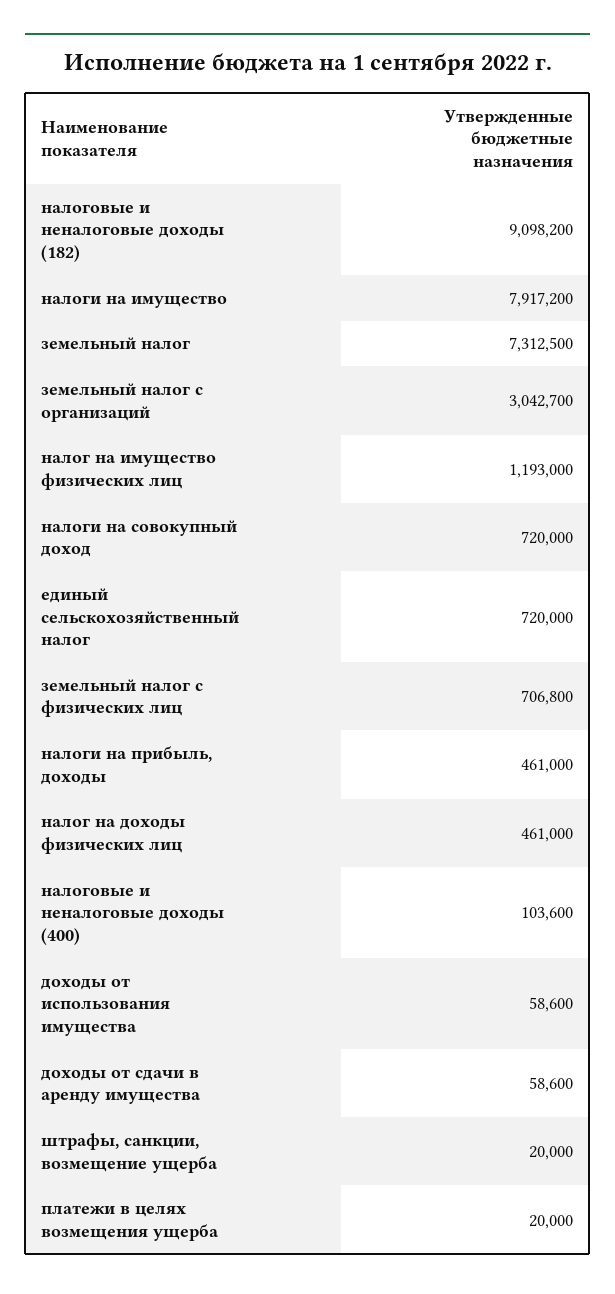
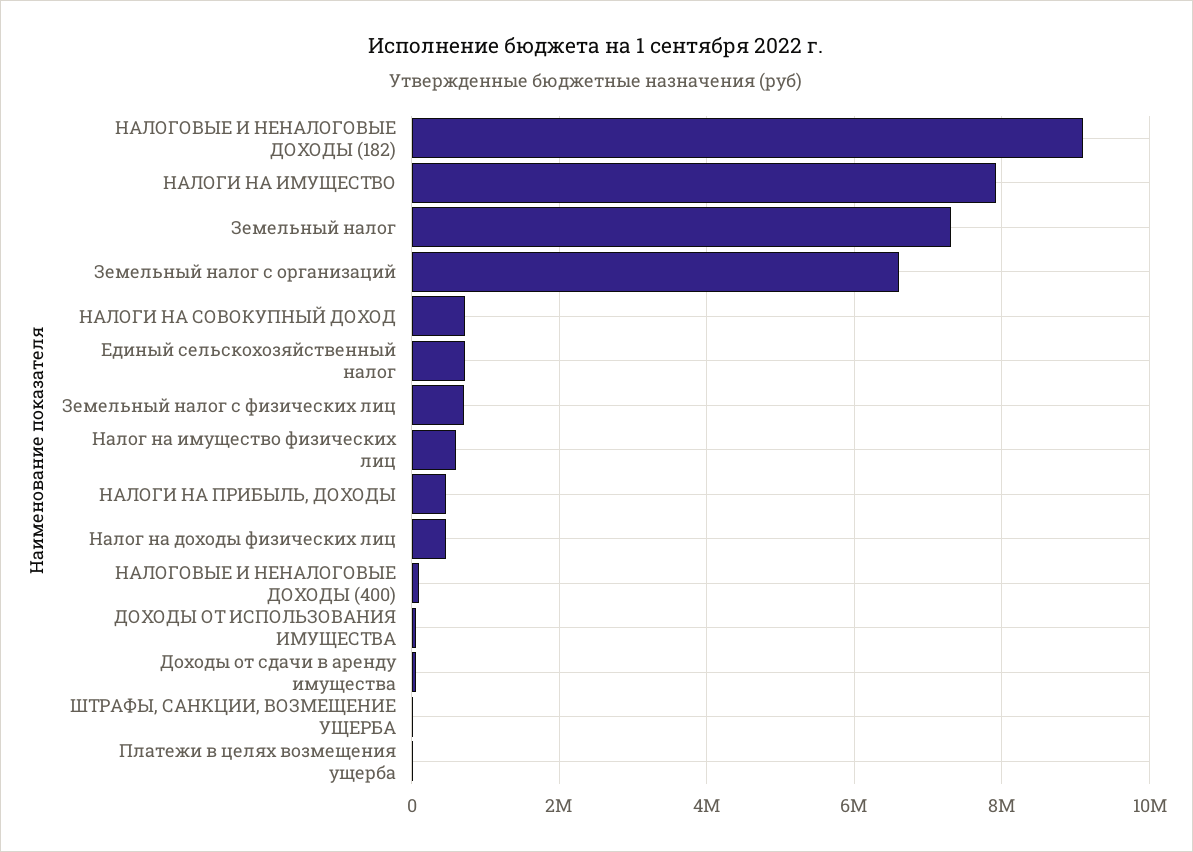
  {
    "налоговые и неналоговые доходы (182)": 9098200,
    "налоги на имущество": 7917200,
    "земельный налог": 7312500,
-   "земельный налог с организаций": 3042700,
+   "земельный налог с организаций": 6600000,
-   "налог на имущество физических лиц": 1193000,
+   "налог на имущество физических лиц": 600000,
    "налоги на совокупный доход": 720000,
    "единый сельскохозяйственный налог": 720000,
    "земельный налог с физических лиц": 706800,
    "налоги на прибыль, доходы": 461000,
    "налог на доходы физических лиц": 461000,
    "налоговые и неналоговые доходы (400)": 103600,
    "доходы от использования имущества": 58600,
    "доходы от сдачи в аренду имущества": 58600,
    "штрафы, санкции, возмещение ущерба": 20000,
    "платежи в целях возмещения ущерба": 20000
  }

